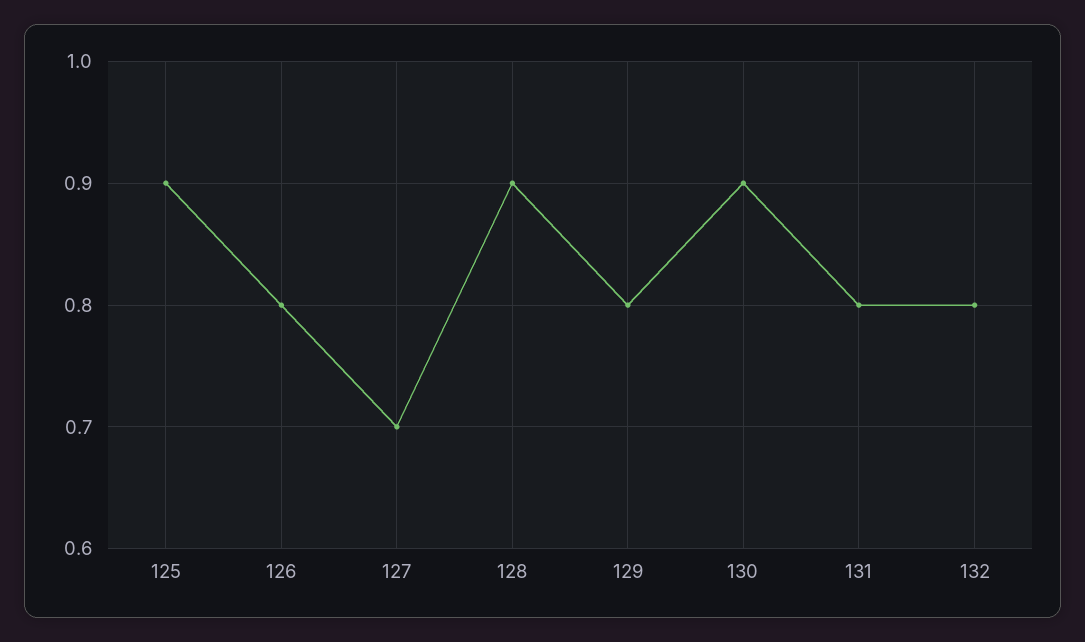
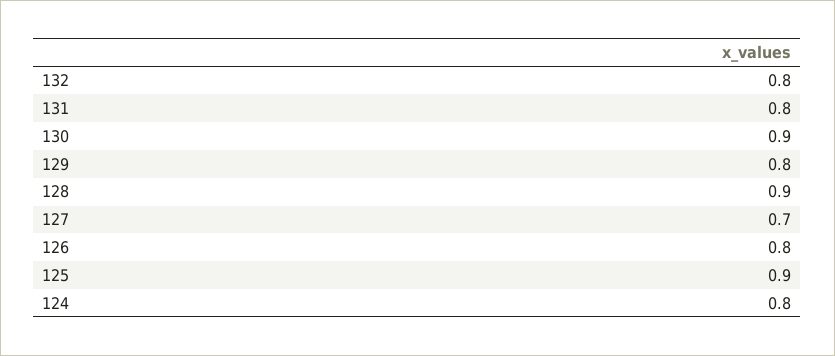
  {
    "125": 0.9,
    "126": 0.8,
    "127": 0.7,
    "128": 0.9,
    "129": 0.8,
    "130": 0.9,
    "131": 0.8,
-   "132": 0.8
+   "132": 0.8,
+   "124": 0.8
  }

